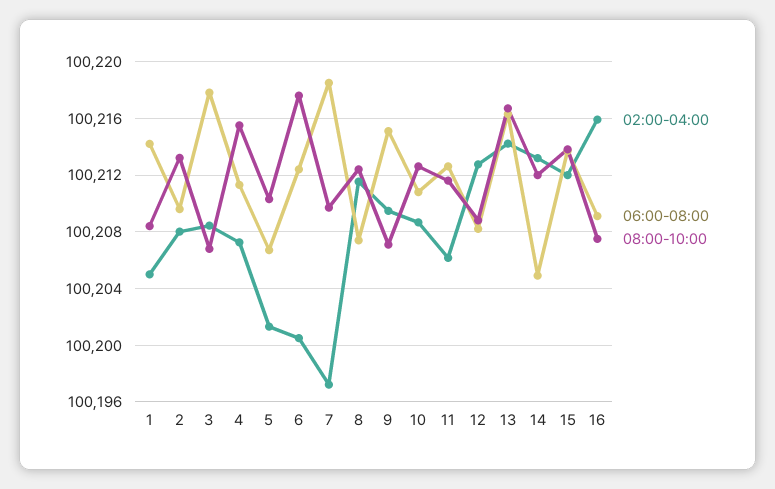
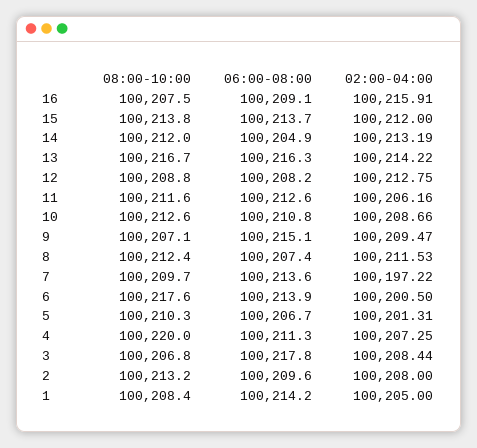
  {
    "02:00-04:00": {
      "1": 100205,
      "2": 100208,
      "3": 100208.44,
      "4": 100207.25,
      "5": 100201.31,
      "6": 100200.5,
      "7": 100197.22,
      "8": 100211.53,
      "9": 100209.47,
      "10": 100208.66,
      "11": 100206.16,
      "12": 100212.75,
      "13": 100214.22,
      "14": 100213.19,
      "15": 100212,
      "16": 100215.91
    },
    "06:00-08:00": {
      "1": 100214.2,
      "2": 100209.6,
      "3": 100217.8,
      "4": 100211.3,
      "5": 100206.7,
-     "6": 100212.5,
+     "6": 100213.9,
-     "7": 100218.5,
+     "7": 100213.6,
      "8": 100207.4,
      "9": 100215.1,
      "10": 100210.8,
      "11": 100212.6,
      "12": 100208.2,
      "13": 100216.3,
      "14": 100204.9,
      "15": 100213.7,
      "16": 100209.1
    },
    "08:00-10:00": {
      "1": 100208.4,
      "2": 100213.2,
      "3": 100206.8,
-     "4": 100215.5,
+     "4": 100220,
      "5": 100210.3,
      "6": 100217.6,
      "7": 100209.7,
      "8": 100212.4,
      "9": 100207.1,
      "10": 100212.6,
      "11": 100211.6,
      "12": 100208.8,
      "13": 100216.7,
      "14": 100212,
      "15": 100213.8,
      "16": 100207.5
    }
  }

